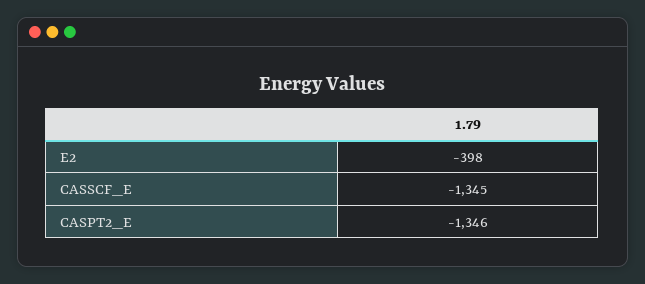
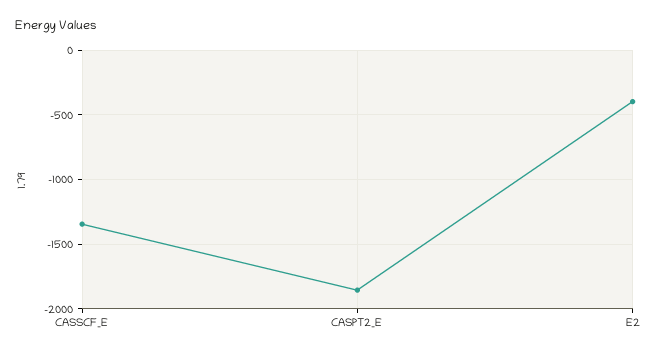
  {
    "E2": -398,
    "CASSCF_E": -1345,
-   "CASPT2_E": -1346
+   "CASPT2_E": -1850
  }

